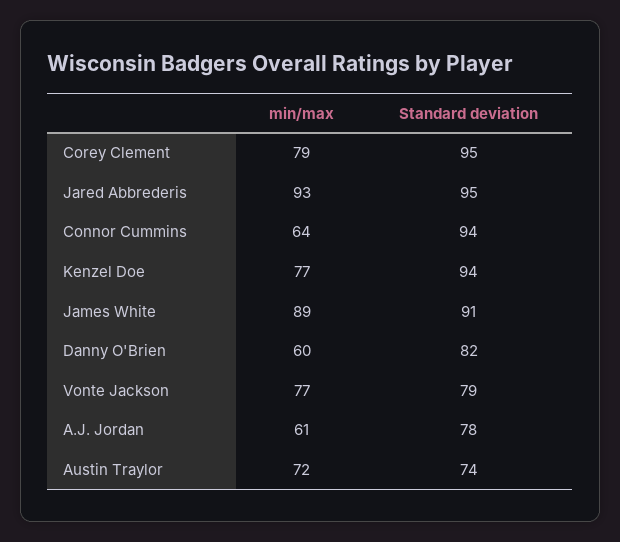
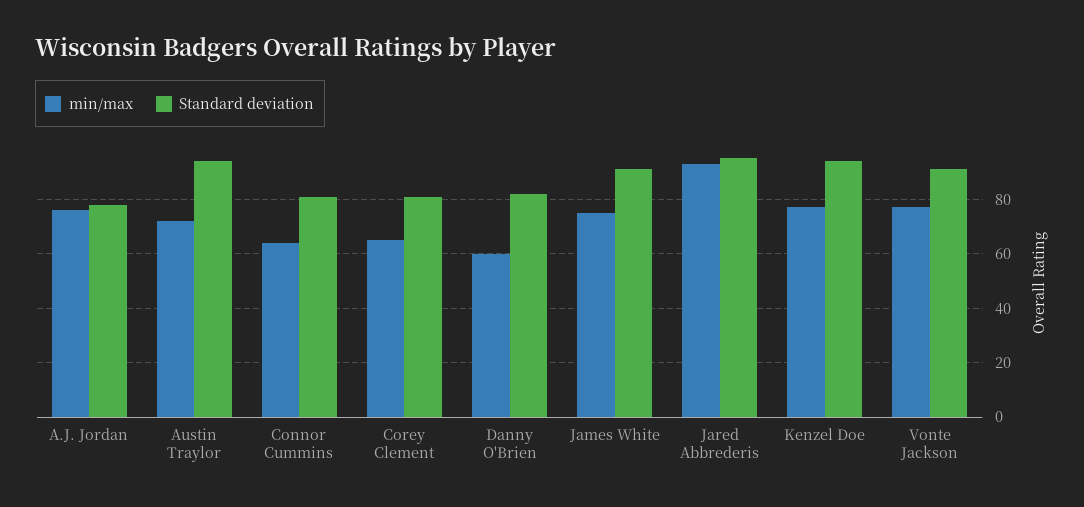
  {
    "min/max": {
-     "Corey Clement": 79,
+     "Corey Clement": 65,
      "Jared Abbrederis": 93,
      "Connor Cummins": 64,
      "Kenzel Doe": 77,
-     "James White": 89,
+     "James White": 75,
      "Danny O'Brien": 60,
      "Vonte Jackson": 77,
-     "A.J. Jordan": 61,
+     "A.J. Jordan": 75,
      "Austin Traylor": 72
    },
    "Standard deviation": {
-     "Corey Clement": 95,
+     "Corey Clement": 80,
      "Jared Abbrederis": 95,
-     "Connor Cummins": 94,
+     "Connor Cummins": 80,
      "Kenzel Doe": 94,
      "James White": 91,
      "Danny O'Brien": 82,
-     "Vonte Jackson": 79,
+     "Vonte Jackson": 90,
      "A.J. Jordan": 78,
-     "Austin Traylor": 74
+     "Austin Traylor": 95
    }
  }

